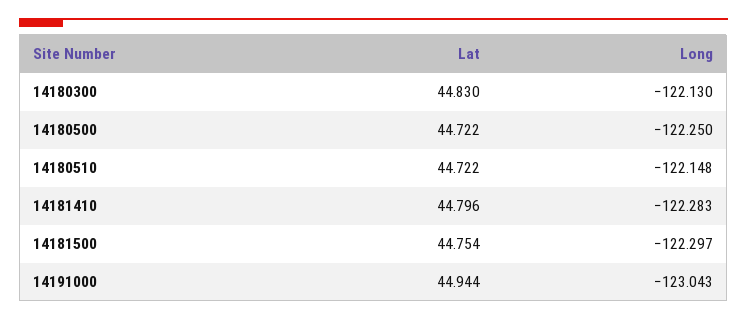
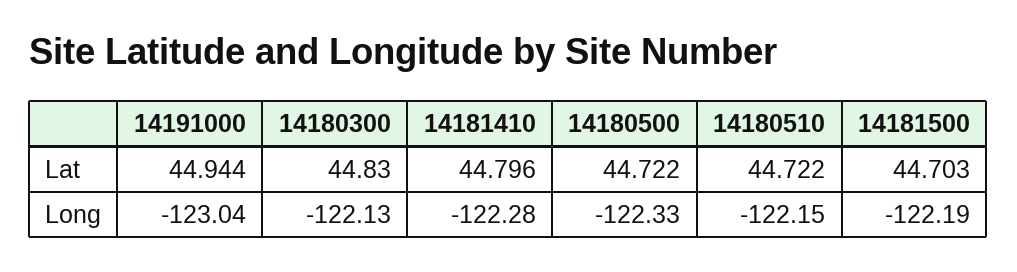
  {
    "Lat": {
      "14180300": 44.83,
      "14180500": 44.722,
      "14180510": 44.722,
      "14181410": 44.796,
-     "14181500": 44.754,
+     "14181500": 44.703,
      "14191000": 44.944
    },
    "Long": {
      "14180300": -122.13,
-     "14180500": -122.25,
+     "14180500": -122.33,
      "14180510": -122.148,
      "14181410": -122.283,
-     "14181500": -122.297,
+     "14181500": -122.19,
      "14191000": -123.043
    }
  }

